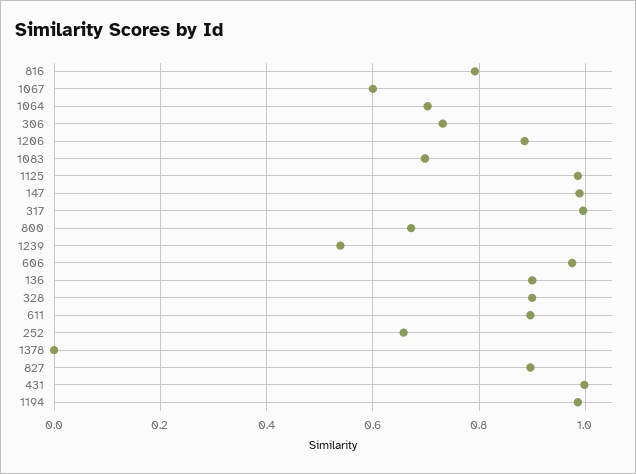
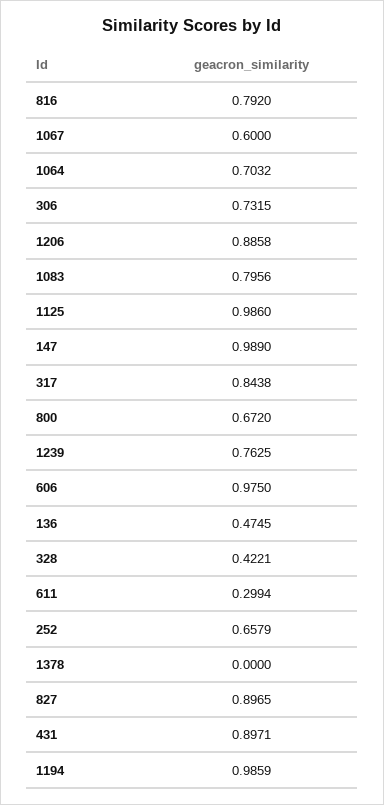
  {
    "816": 0.792,
    "1067": 0.6,
    "1064": 0.7032,
    "306": 0.7315,
    "1206": 0.8858,
-   "1083": 0.7,
+   "1083": 0.7956,
    "1125": 0.986,
    "147": 0.989,
-   "317": 1,
+   "317": 0.8438,
    "800": 0.672,
-   "1239": 0.54,
+   "1239": 0.7625,
    "606": 0.975,
-   "136": 0.9,
+   "136": 0.4745,
-   "328": 0.9,
+   "328": 0.4221,
-   "611": 0.9,
+   "611": 0.2994,
    "252": 0.6579,
    "1378": 0,
    "827": 0.8965,
-   "431": 1,
+   "431": 0.8971,
    "1194": 0.9859
  }

